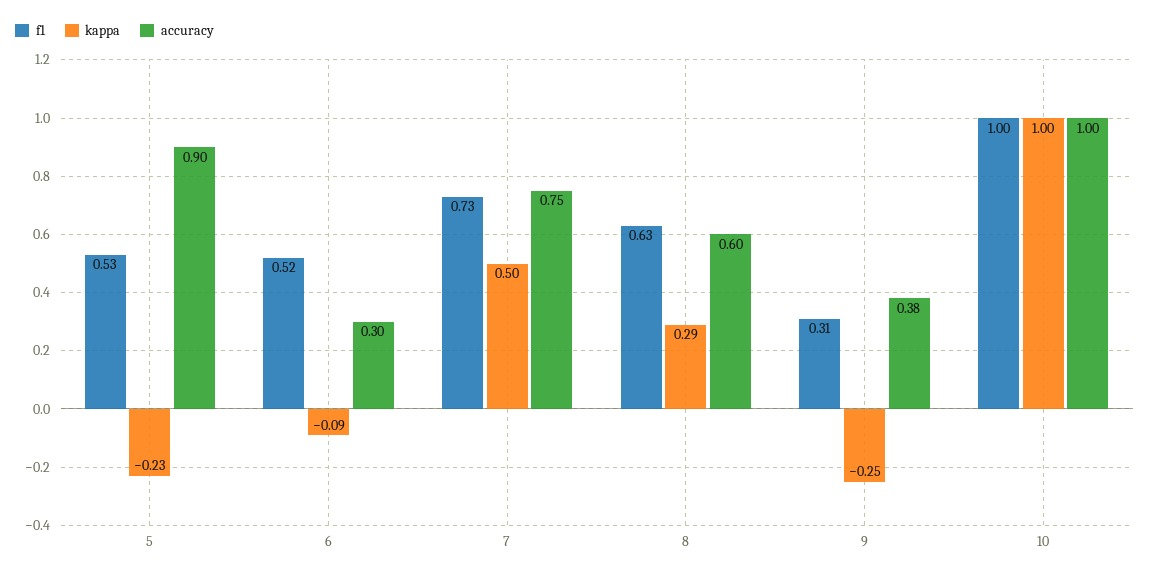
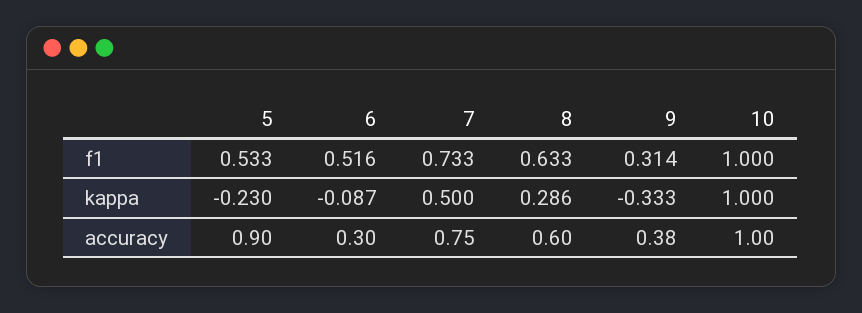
  {
    "f1": {
      "5": 0.533,
      "6": 0.516,
      "7": 0.733,
      "8": 0.633,
      "9": 0.314,
      "10": 1
    },
    "kappa": {
      "5": -0.23,
      "6": -0.087,
      "7": 0.5,
      "8": 0.286,
-     "9": -0.25,
+     "9": -0.333,
      "10": 1
    },
    "accuracy": {
      "5": 0.9,
      "6": 0.3,
      "7": 0.75,
      "8": 0.6,
      "9": 0.38,
      "10": 1
    }
  }

